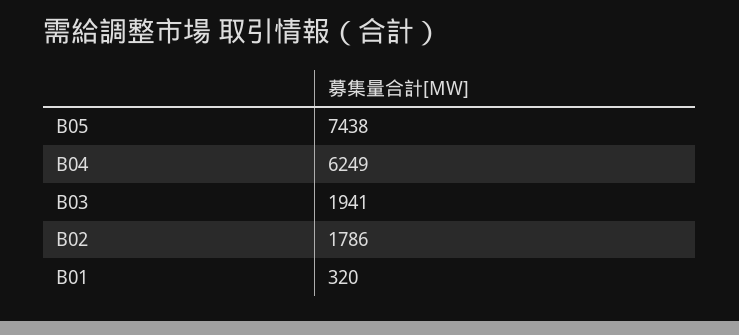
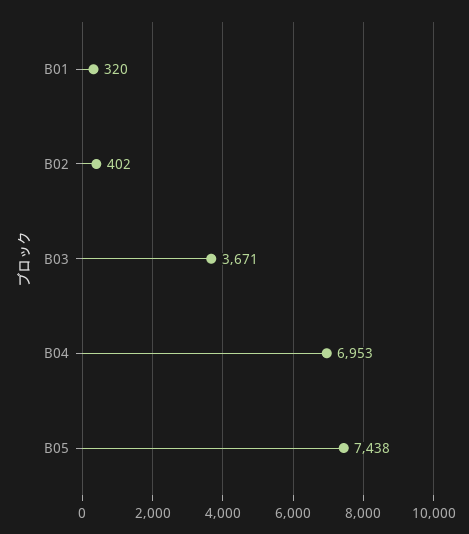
  {
    "B05": 7438,
-   "B04": 6249,
+   "B04": 6953,
-   "B03": 1941,
+   "B03": 3671,
-   "B02": 1786,
+   "B02": 402,
    "B01": 320
  }

